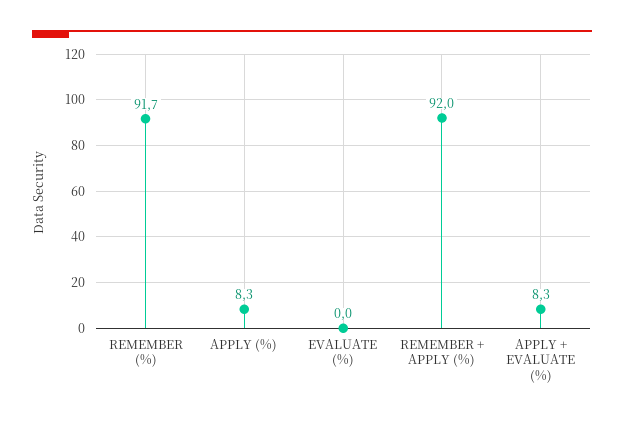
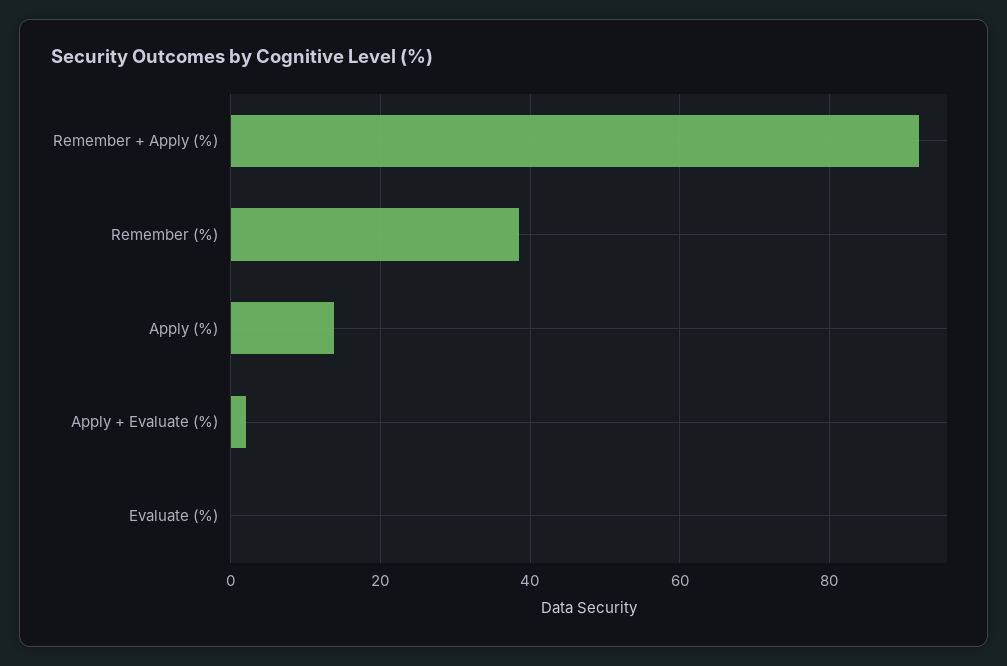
  {
-   "REMEMBER (%)": 91.7,
+   "REMEMBER (%)": 38,
-   "APPLY (%)": 8.3,
+   "APPLY (%)": 14,
    "EVALUATE (%)": 0,
    "REMEMBER + APPLY (%)": 92,
-   "APPLY + EVALUATE (%)": 8.3
+   "APPLY + EVALUATE (%)": 2
  }

